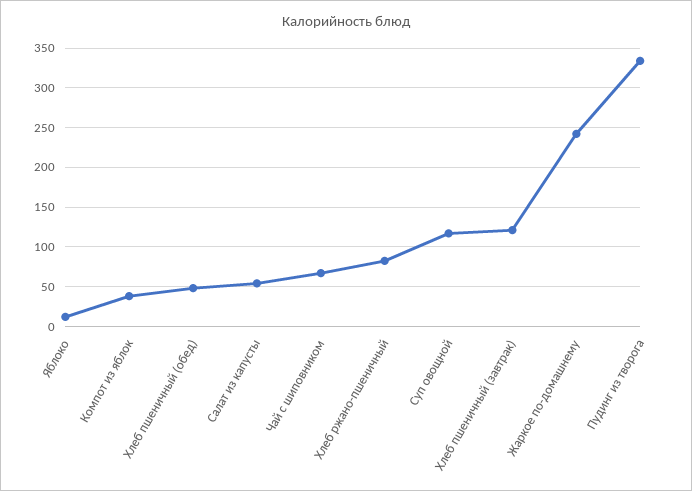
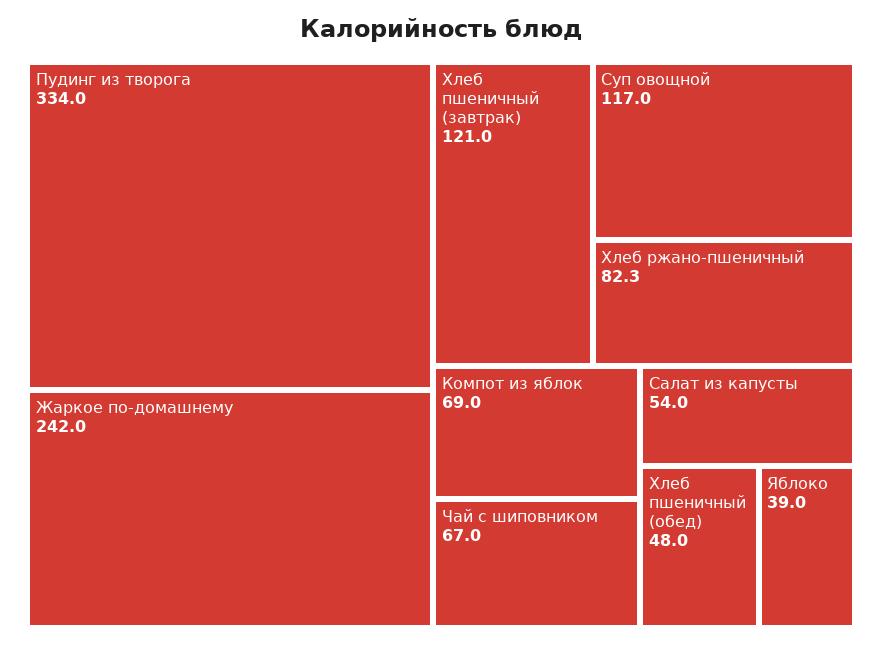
  {
-   "Яблоко": 10,
+   "Яблоко": 39,
-   "Компот из яблок": 40,
+   "Компот из яблок": 69,
    "Хлеб пшеничный (обед)": 48,
    "Салат из капусты": 54,
    "Чай с шиповником": 67,
    "Хлеб ржано-пшеничный": 82.3,
    "Суп овощной": 117,
    "Хлеб пшеничный (завтрак)": 121,
    "Жаркое по-домашнему": 242,
    "Пудинг из творога": 334
  }

